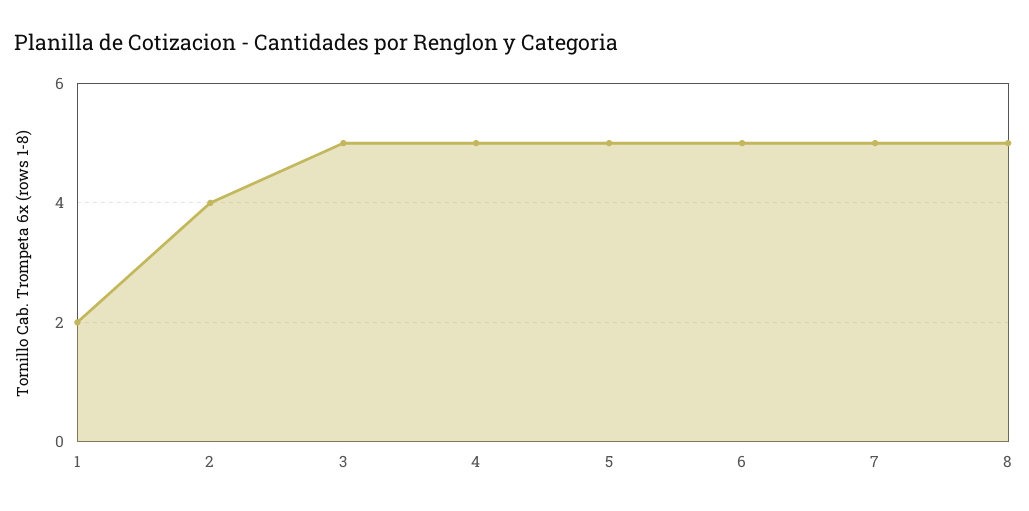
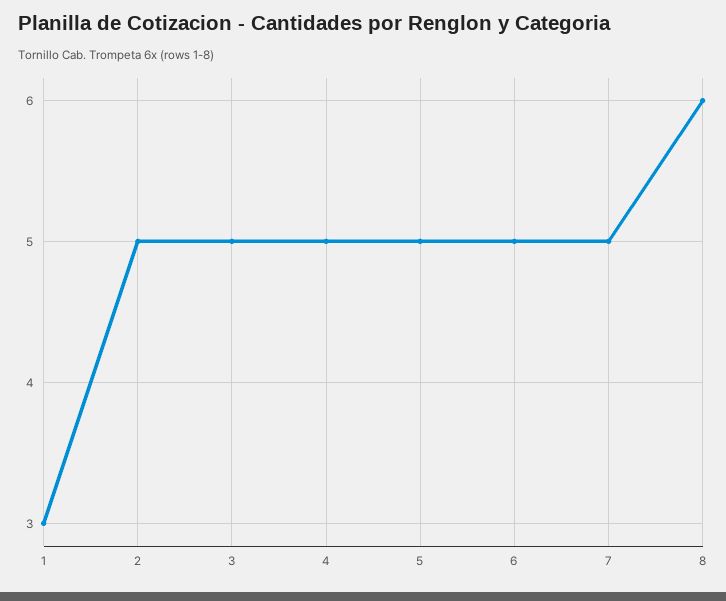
  {
-   "1": 2,
+   "1": 3,
-   "2": 4,
+   "2": 5,
    "3": 5,
    "4": 5,
    "5": 5,
    "6": 5,
    "7": 5,
-   "8": 5
+   "8": 6
  }

